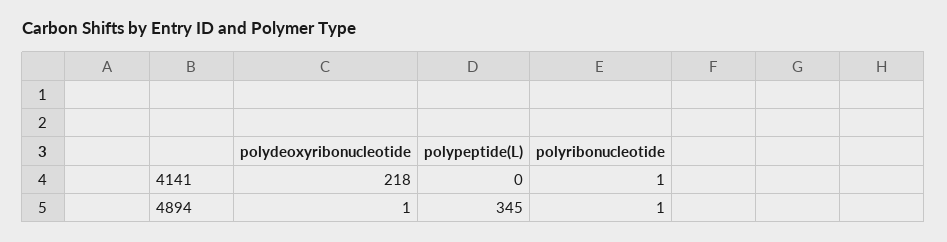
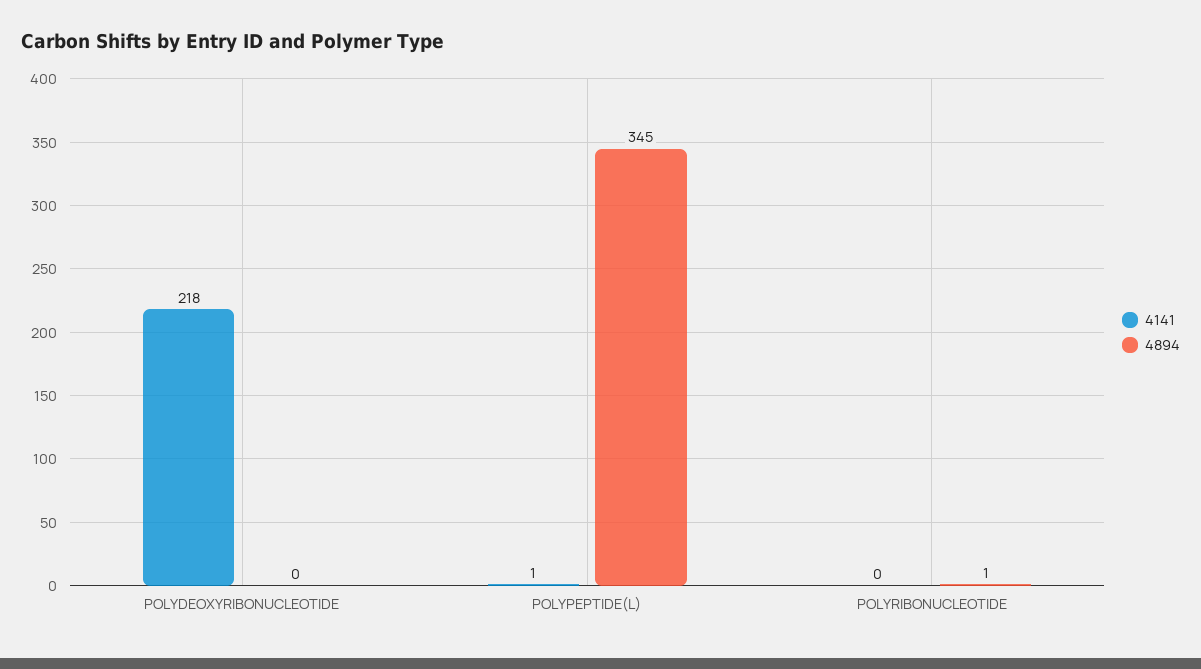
  {
    "4141": {
      "polydeoxyribonucleotide": 218,
-     "polypeptide(L)": 0,
+     "polypeptide(L)": 1,
-     "polyribonucleotide": 1
+     "polyribonucleotide": 0
    },
    "4894": {
-     "polydeoxyribonucleotide": 1,
+     "polydeoxyribonucleotide": 0,
      "polypeptide(L)": 345,
      "polyribonucleotide": 1
    }
  }

